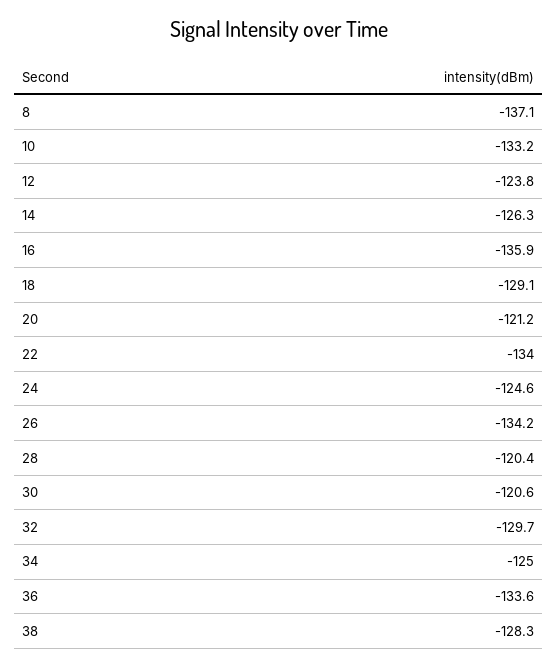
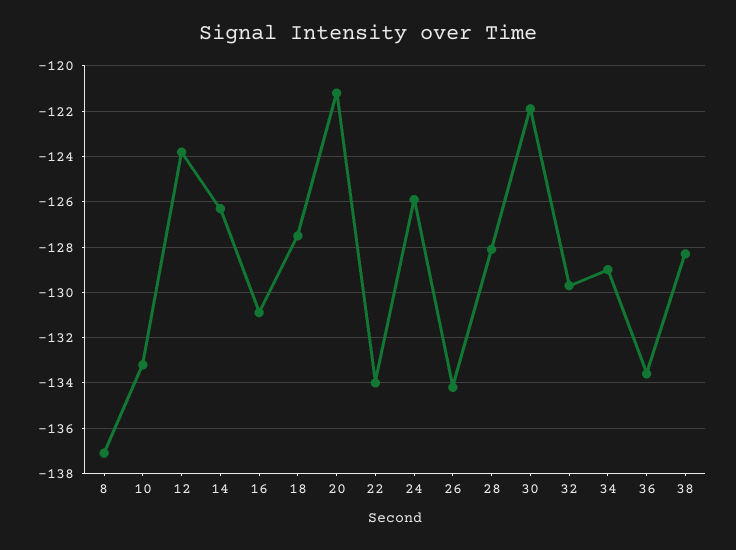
  {
    "8": -137.1,
    "10": -133.2,
    "12": -123.8,
    "14": -126.3,
-   "16": -135.9,
+   "16": -131,
-   "18": -129.1,
+   "18": -127.5,
    "20": -121.2,
    "22": -134,
-   "24": -124.6,
+   "24": -126,
    "26": -134.2,
-   "28": -120.4,
+   "28": -128,
-   "30": -120.6,
+   "30": -122,
    "32": -129.7,
-   "34": -125,
+   "34": -129,
    "36": -133.6,
    "38": -128.3
  }

